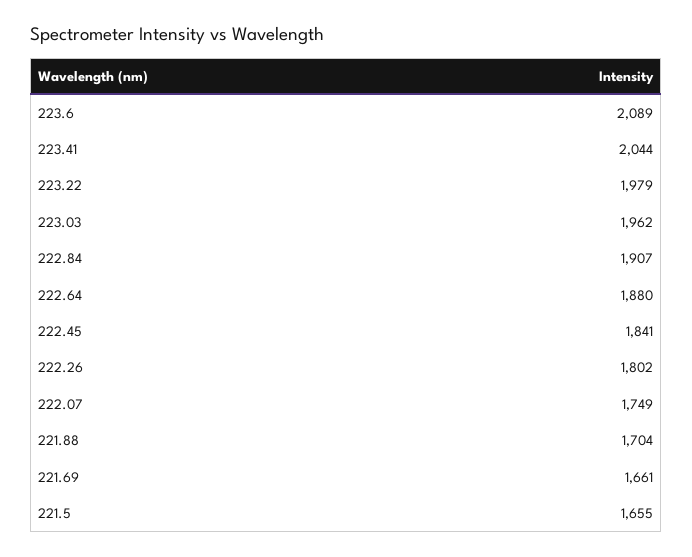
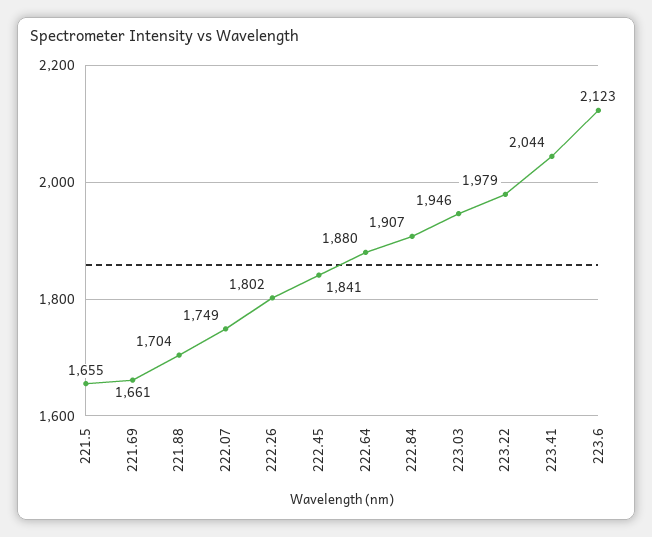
  {
-   "223.6": 2089,
+   "223.6": 2123,
    "223.41": 2044,
    "223.22": 1979,
-   "223.03": 1962,
+   "223.03": 1946,
    "222.84": 1907,
    "222.64": 1880,
    "222.45": 1841,
    "222.26": 1802,
    "222.07": 1749,
    "221.88": 1704,
    "221.69": 1661,
    "221.5": 1655
  }

